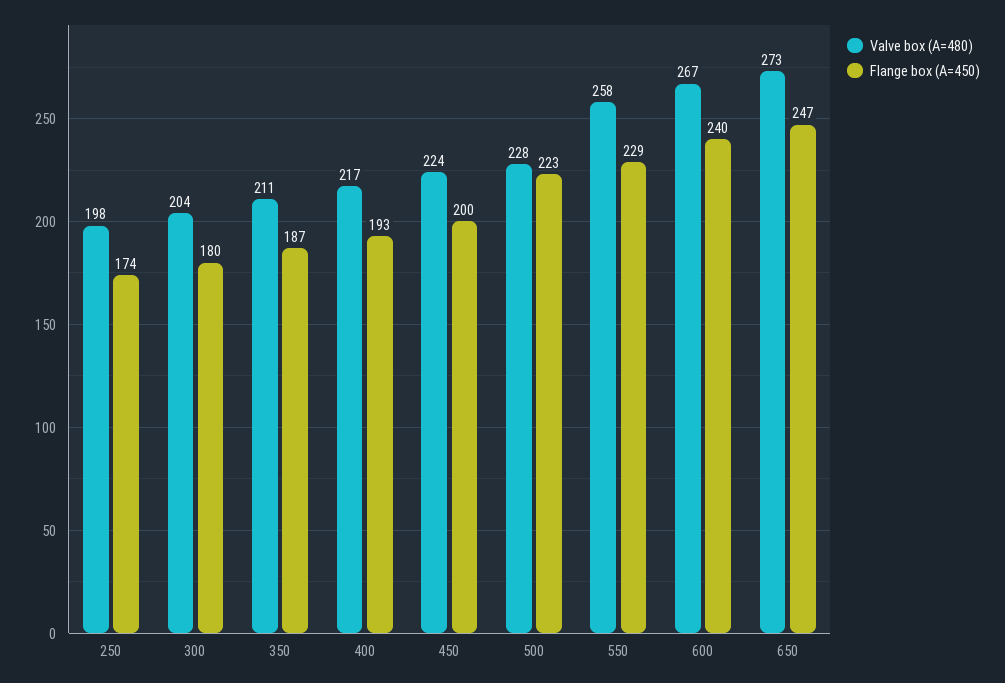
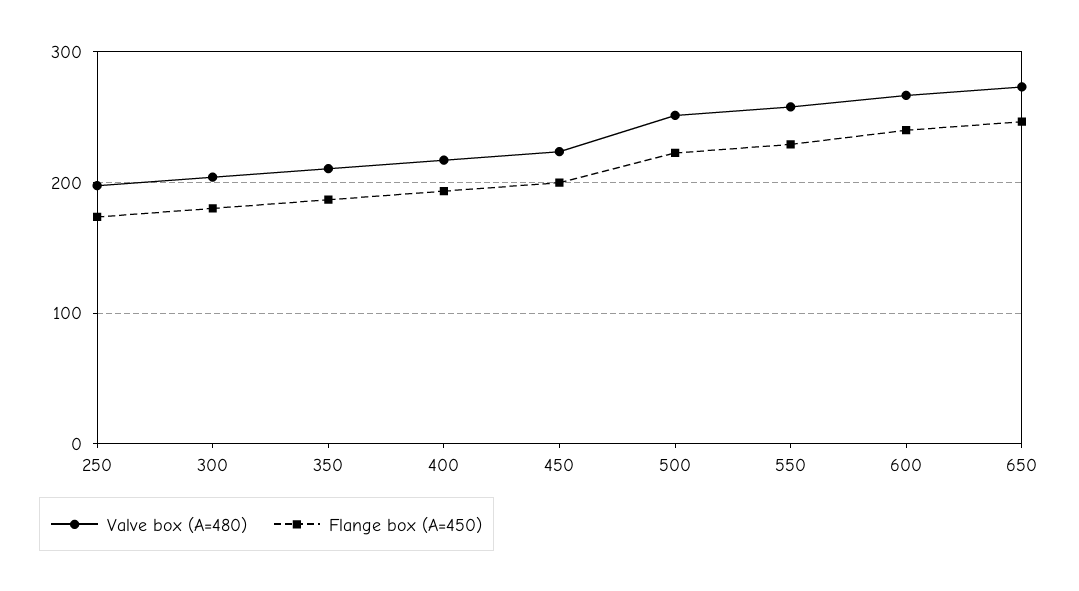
  {
    "Valve box (A=480)": {
      "250": 198,
      "300": 204,
      "350": 211,
      "400": 217,
      "450": 224,
-     "500": 228,
+     "500": 250,
      "550": 258,
      "600": 267,
      "650": 273
    },
    "Flange box (A=450)": {
      "250": 174,
      "300": 180,
      "350": 187,
      "400": 193,
      "450": 200,
      "500": 223,
      "550": 229,
      "600": 240,
      "650": 247
    }
  }

